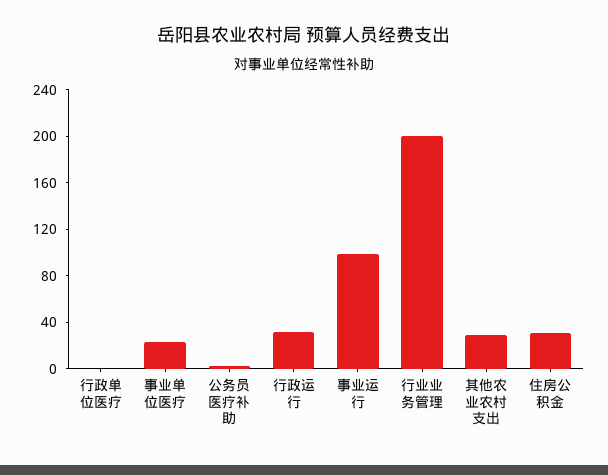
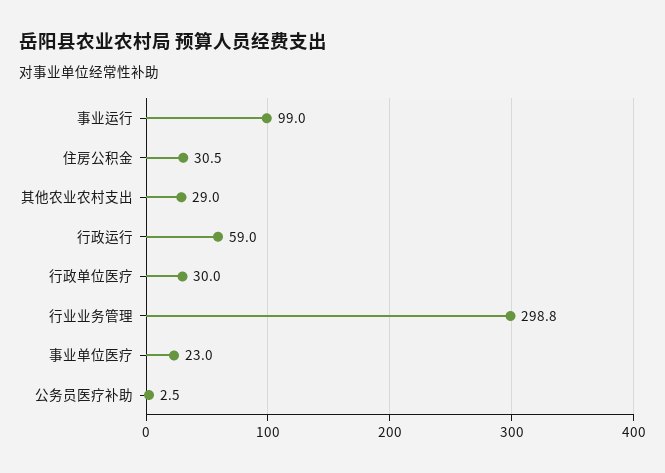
  {
-   "行政单位医疗": 0,
+   "行政单位医疗": 30,
    "事业单位医疗": 23,
    "公务员医疗补助": 2.5,
-   "行政运行": 30,
+   "行政运行": 59,
    "事业运行": 99,
-   "行业业务管理": 200,
+   "行业业务管理": 298.8,
    "其他农业农村支出": 29,
    "住房公积金": 30.5
  }

